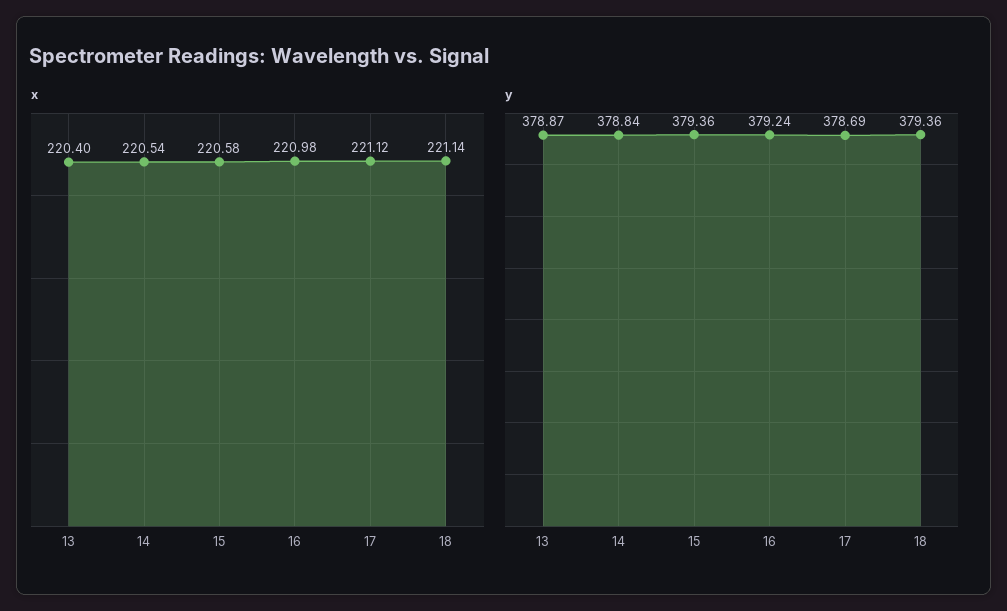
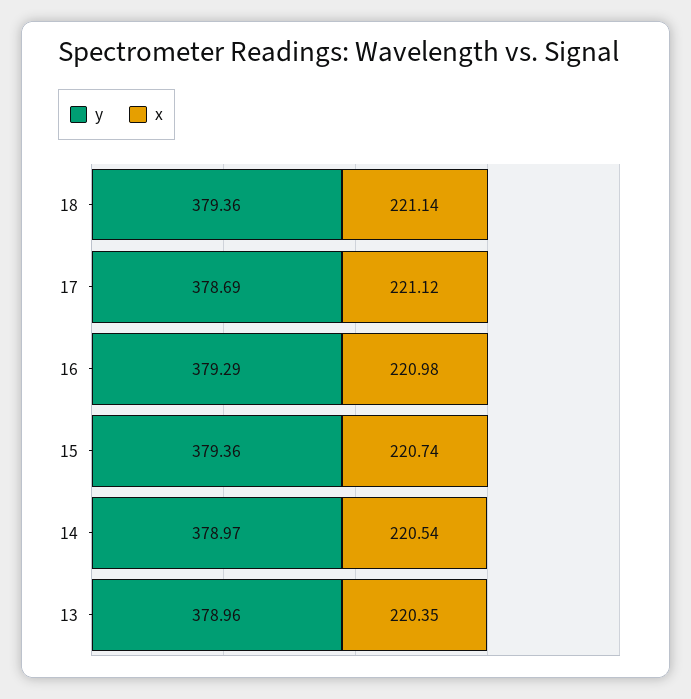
  {
    "x": {
-     "13": 220.4,
+     "13": 220.35,
      "14": 220.54,
-     "15": 220.58,
+     "15": 220.74,
      "16": 220.98,
      "17": 221.12,
      "18": 221.14
    },
    "y": {
-     "13": 378.87,
+     "13": 378.96,
-     "14": 378.84,
+     "14": 378.97,
      "15": 379.36,
-     "16": 379.24,
+     "16": 379.29,
      "17": 378.69,
      "18": 379.36
    }
  }

